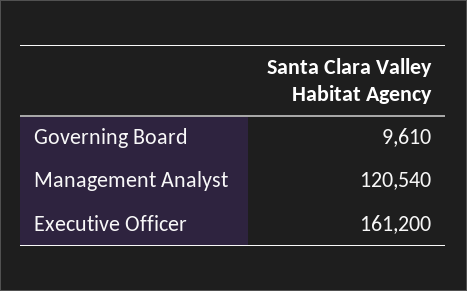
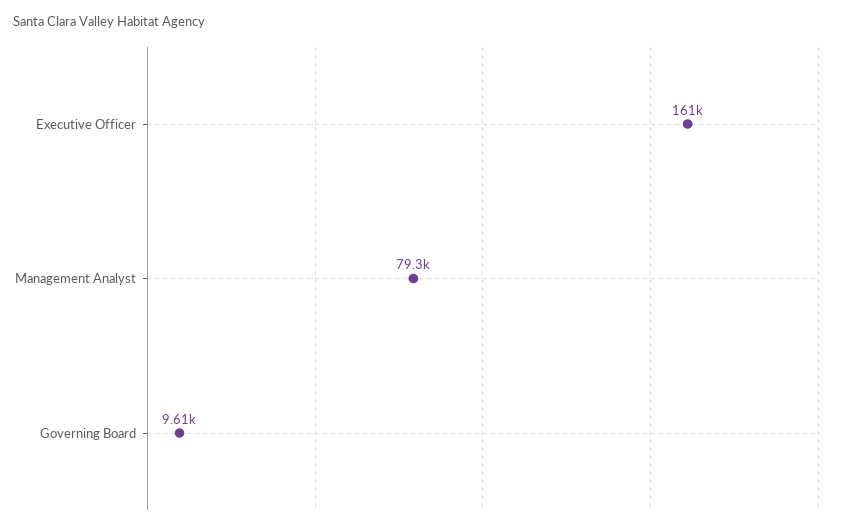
  {
    "Governing Board": 9610,
-   "Management Analyst": 120540,
+   "Management Analyst": 79300,
    "Executive Officer": 161200
  }

